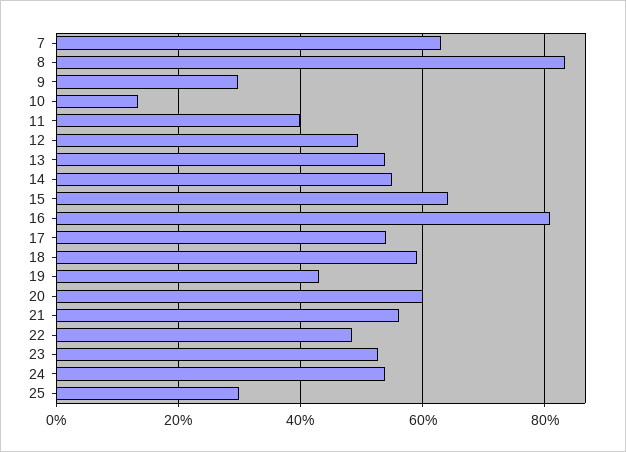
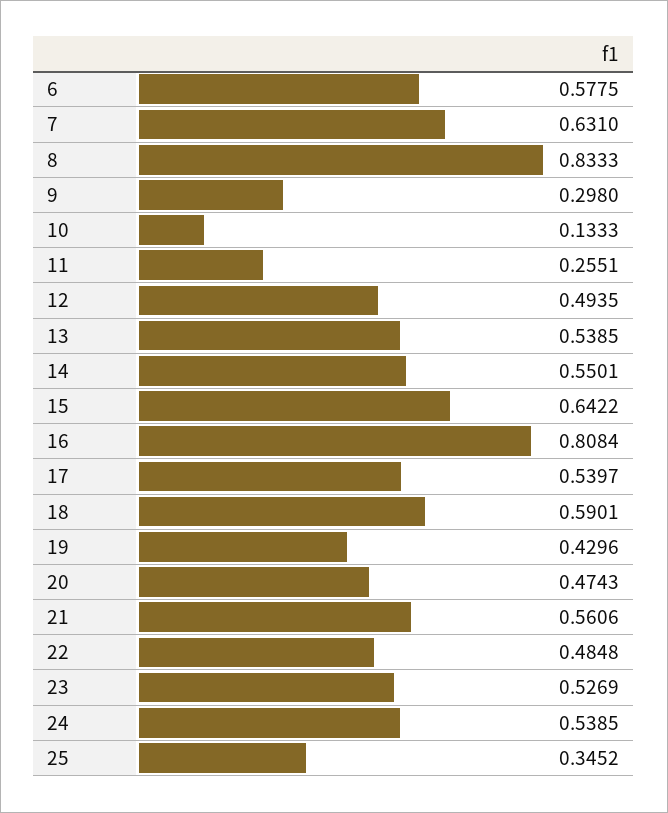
  {
    "7": 0.631,
    "8": 0.8333,
    "9": 0.298,
    "10": 0.1333,
-   "11": 0.4,
+   "11": 0.2551,
    "12": 0.4935,
    "13": 0.5385,
    "14": 0.5501,
    "15": 0.6422,
    "16": 0.8084,
    "17": 0.5397,
    "18": 0.5901,
    "19": 0.4296,
-   "20": 0.6,
+   "20": 0.4743,
    "21": 0.5606,
    "22": 0.4848,
    "23": 0.5269,
    "24": 0.5385,
-   "25": 0.3
+   "25": 0.3452,
+   "6": 0.5775
  }

